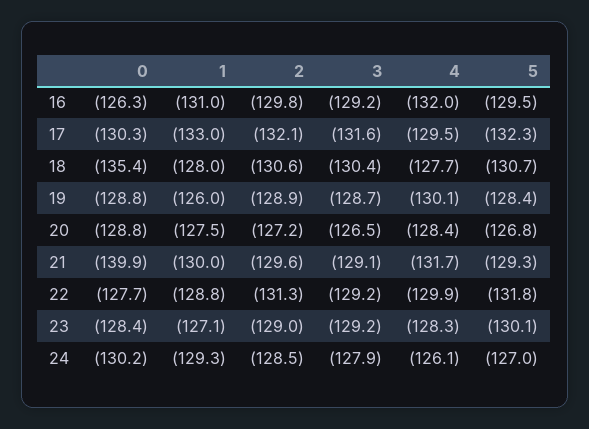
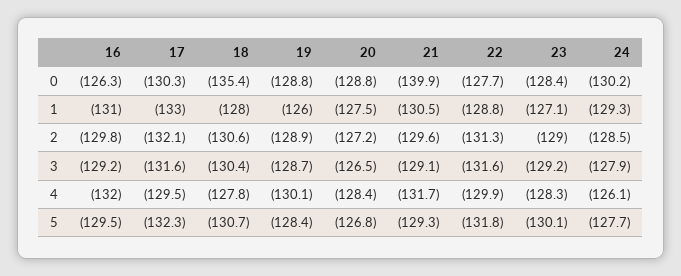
  {
    "0": {
      "16": -126.3,
      "17": -130.3,
      "18": -135.4,
      "19": -128.8,
      "20": -128.8,
      "21": -139.9,
      "22": -127.7,
      "23": -128.4,
      "24": -130.2
    },
    "1": {
      "16": -131,
      "17": -133,
      "18": -128,
      "19": -126,
      "20": -127.5,
-     "21": -130,
+     "21": -130.5,
      "22": -128.8,
      "23": -127.1,
      "24": -129.3
    },
    "2": {
      "16": -129.8,
      "17": -132.1,
      "18": -130.6,
      "19": -128.9,
      "20": -127.2,
      "21": -129.6,
      "22": -131.3,
      "23": -129,
      "24": -128.5
    },
    "3": {
      "16": -129.2,
      "17": -131.6,
      "18": -130.4,
      "19": -128.7,
      "20": -126.5,
      "21": -129.1,
-     "22": -129.2,
+     "22": -131.6,
      "23": -129.2,
      "24": -127.9
    },
    "4": {
      "16": -132,
      "17": -129.5,
-     "18": -127.7,
+     "18": -127.8,
      "19": -130.1,
      "20": -128.4,
      "21": -131.7,
      "22": -129.9,
      "23": -128.3,
      "24": -126.1
    },
    "5": {
      "16": -129.5,
      "17": -132.3,
      "18": -130.7,
      "19": -128.4,
      "20": -126.8,
      "21": -129.3,
      "22": -131.8,
      "23": -130.1,
-     "24": -127
+     "24": -127.7
    }
  }

